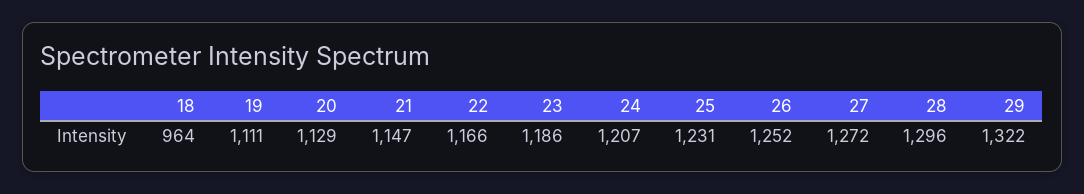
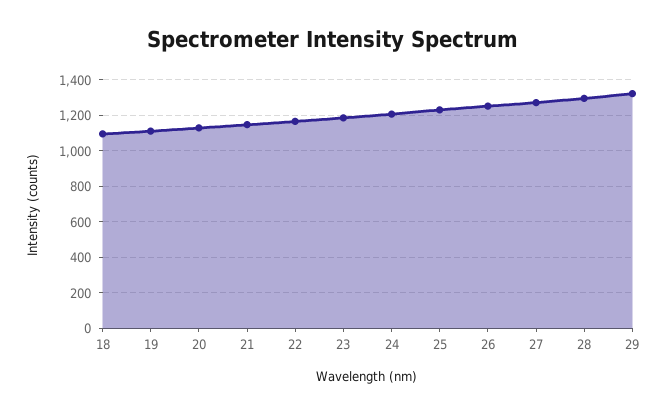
  {
-   "18": 964,
+   "18": 1100,
    "19": 1111,
    "20": 1129,
    "21": 1147,
    "22": 1166,
    "23": 1186,
    "24": 1207,
    "25": 1231,
    "26": 1252,
    "27": 1272,
    "28": 1296,
    "29": 1322
  }

